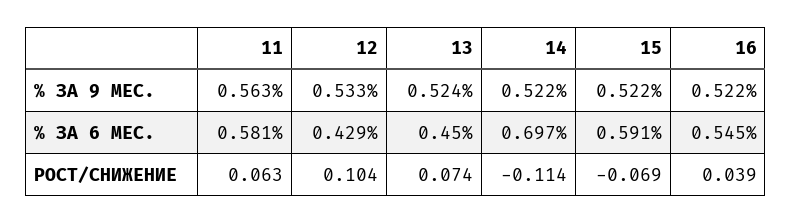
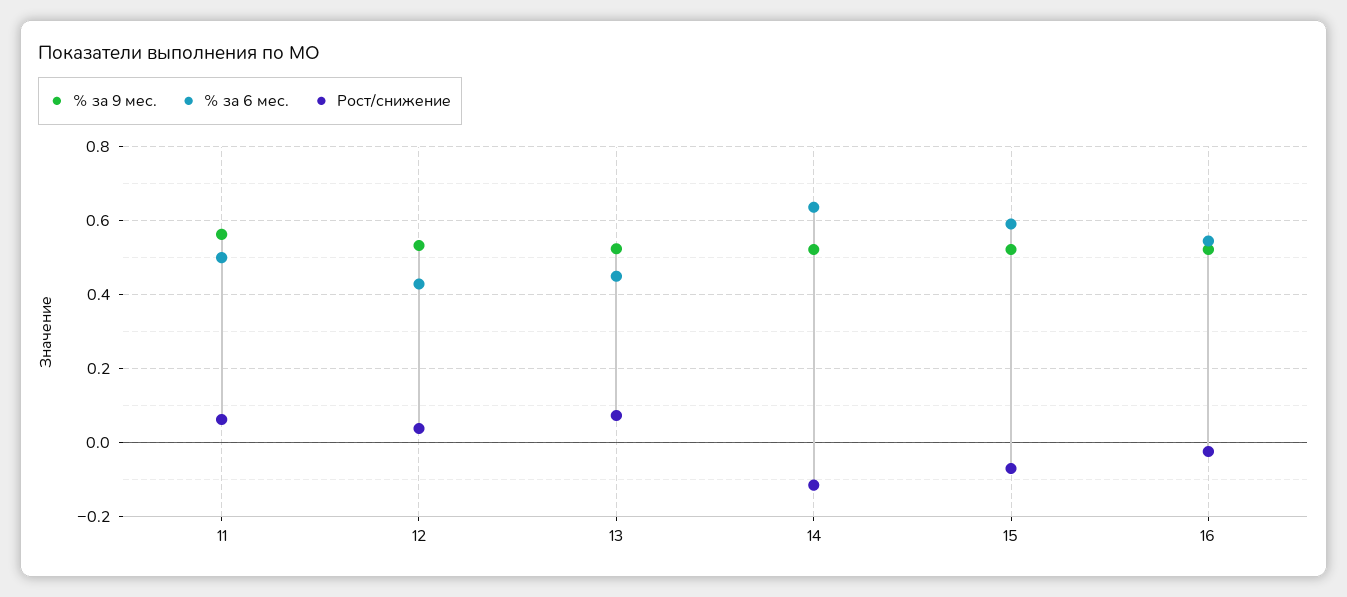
  {
    "% ЗА 9 МЕС.": {
      "11": 0.563,
      "12": 0.533,
      "13": 0.524,
      "14": 0.522,
      "15": 0.522,
      "16": 0.522
    },
    "% ЗА 6 МЕС.": {
-     "11": 0.581,
+     "11": 0.5,
      "12": 0.429,
      "13": 0.45,
-     "14": 0.697,
+     "14": 0.64,
      "15": 0.591,
      "16": 0.545
    },
    "РОСТ/СНИЖЕНИЕ": {
      "11": 0.063,
-     "12": 0.104,
+     "12": 0.04,
      "13": 0.074,
      "14": -0.114,
      "15": -0.069,
-     "16": 0.039
+     "16": -0.02
    }
  }

